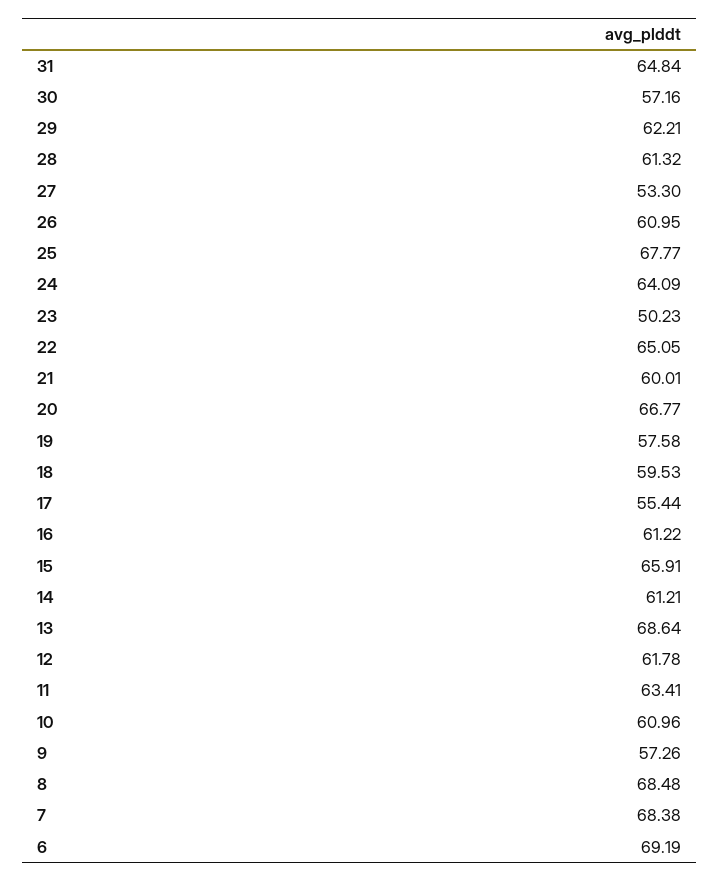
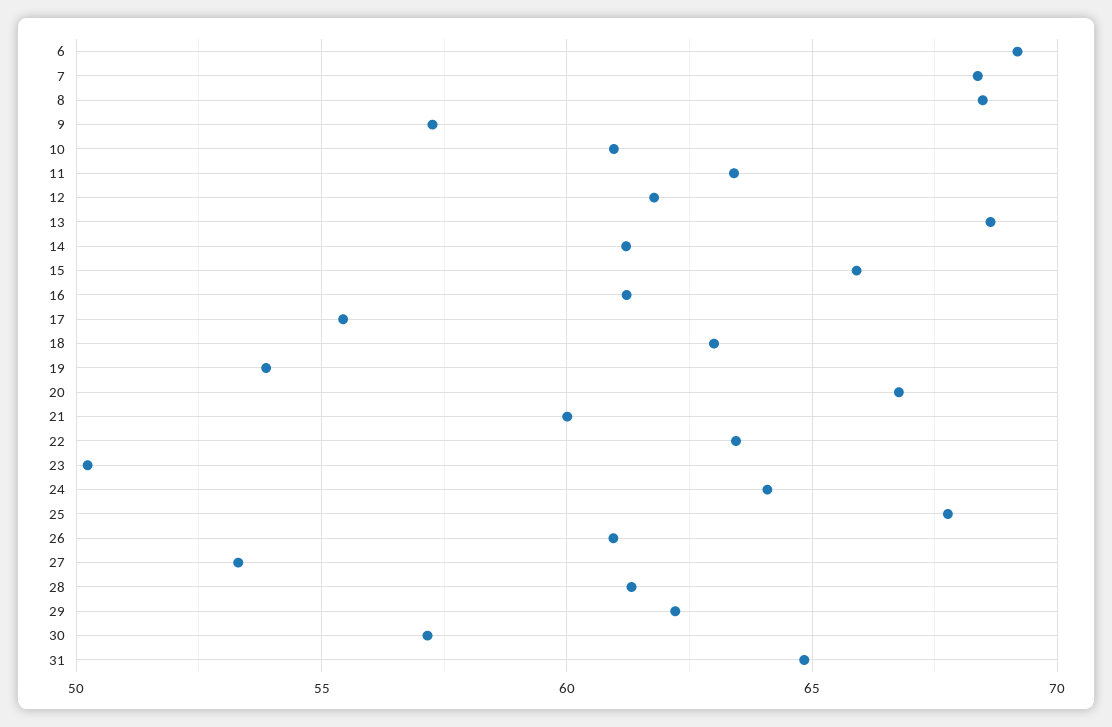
  {
    "31": 64.84,
    "30": 57.16,
    "29": 62.21,
    "28": 61.32,
    "27": 53.3,
    "26": 60.95,
    "25": 67.77,
    "24": 64.09,
    "23": 50.23,
-   "22": 65.05,
+   "22": 63.5,
    "21": 60.01,
    "20": 66.77,
-   "19": 57.58,
+   "19": 54,
-   "18": 59.53,
+   "18": 63,
    "17": 55.44,
    "16": 61.22,
    "15": 65.91,
    "14": 61.21,
    "13": 68.64,
    "12": 61.78,
    "11": 63.41,
    "10": 60.96,
    "9": 57.26,
    "8": 68.48,
    "7": 68.38,
    "6": 69.19
  }

